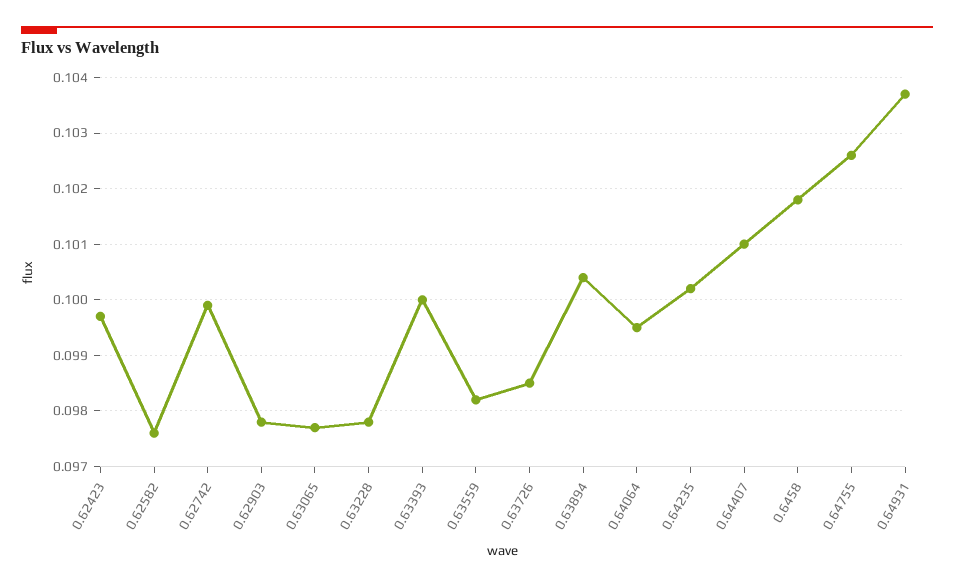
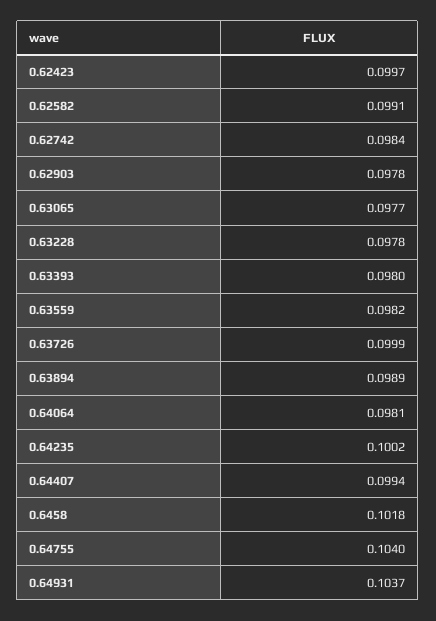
  {
    "0.62423": 0.0997,
-   "0.62582": 0.0975,
+   "0.62582": 0.0991,
-   "0.62742": 0.1,
+   "0.62742": 0.0984,
    "0.62903": 0.0978,
    "0.63065": 0.0977,
    "0.63228": 0.0978,
-   "0.63393": 0.1,
+   "0.63393": 0.098,
    "0.63559": 0.0982,
-   "0.63726": 0.0985,
+   "0.63726": 0.0999,
-   "0.63894": 0.1005,
+   "0.63894": 0.0989,
-   "0.64064": 0.0995,
+   "0.64064": 0.0981,
    "0.64235": 0.1002,
-   "0.64407": 0.101,
+   "0.64407": 0.0994,
    "0.6458": 0.1018,
-   "0.64755": 0.1025,
+   "0.64755": 0.104,
    "0.64931": 0.1037
  }

